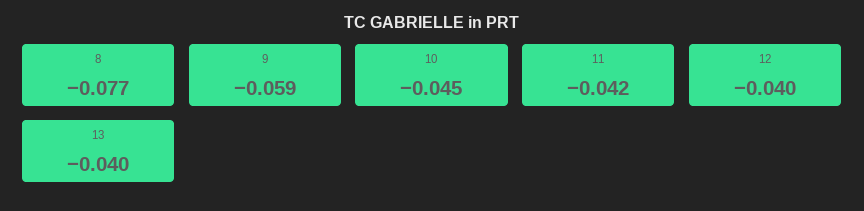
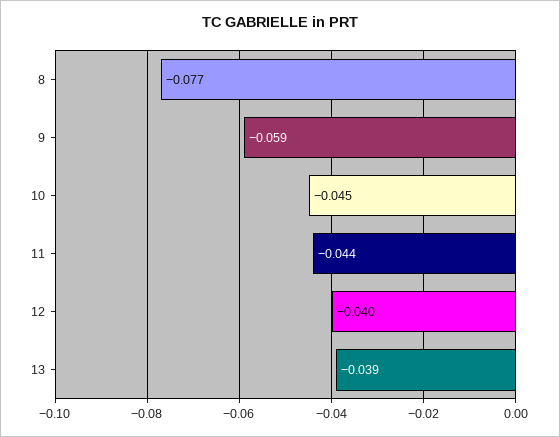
  {
    "8": -0.077,
    "9": -0.059,
    "10": -0.045,
-   "11": -0.042,
+   "11": -0.044,
    "12": -0.04,
-   "13": -0.04
+   "13": -0.039
  }

